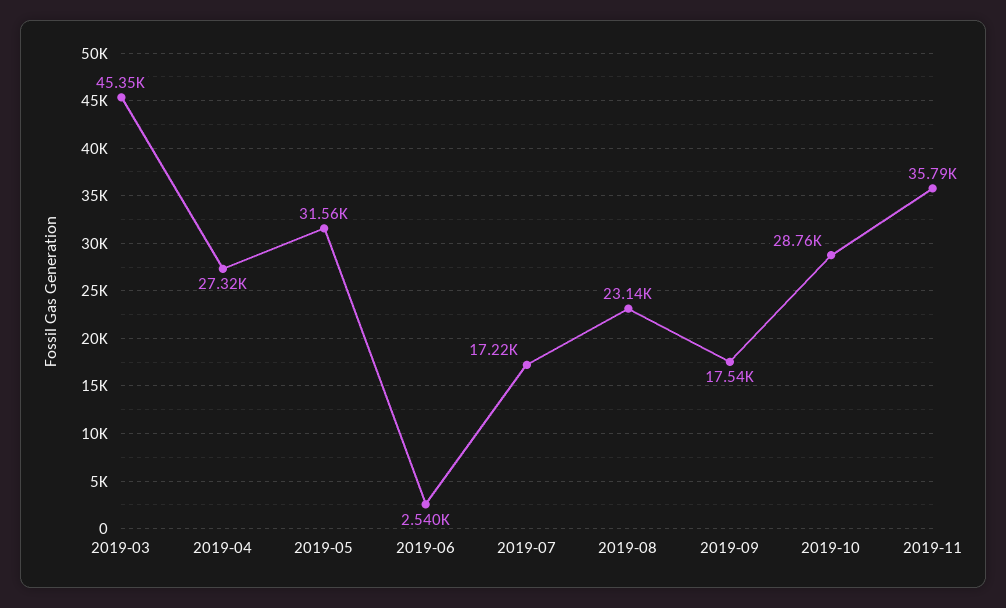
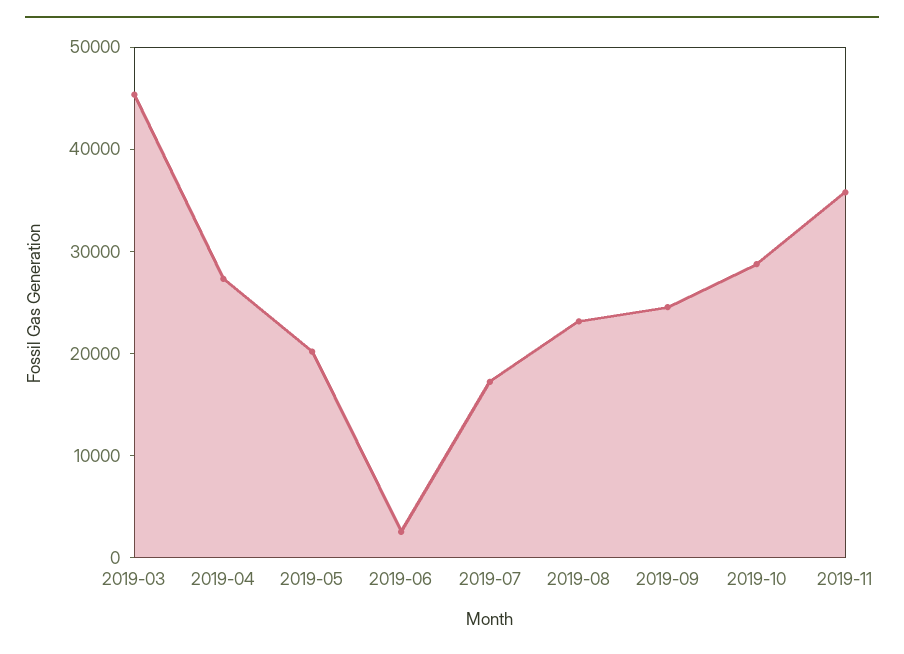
  {
    "2019-03": 45350,
    "2019-04": 27320,
-   "2019-05": 31560,
+   "2019-05": 20000,
    "2019-06": 2540,
    "2019-07": 17220,
    "2019-08": 23140,
-   "2019-09": 17540,
+   "2019-09": 24000,
    "2019-10": 28760,
    "2019-11": 35790
  }

